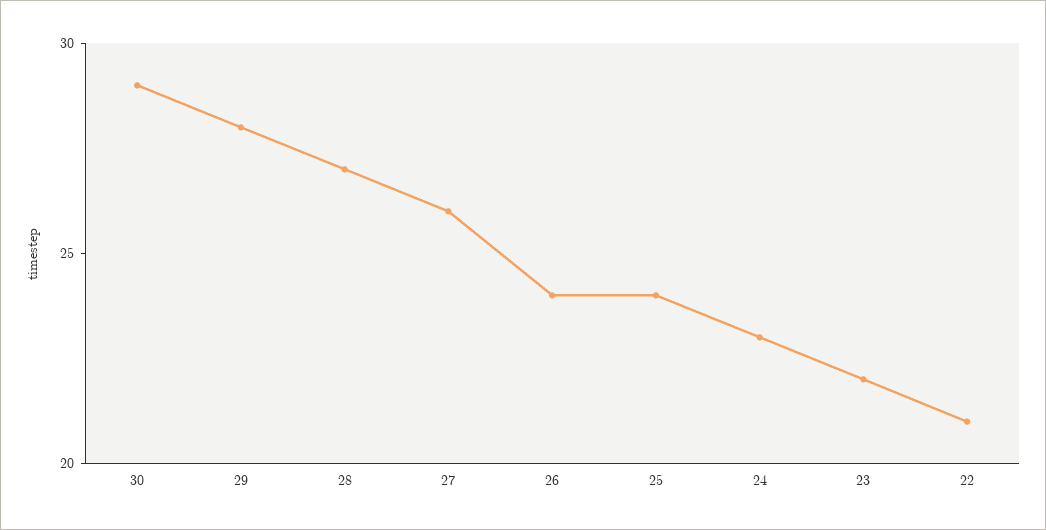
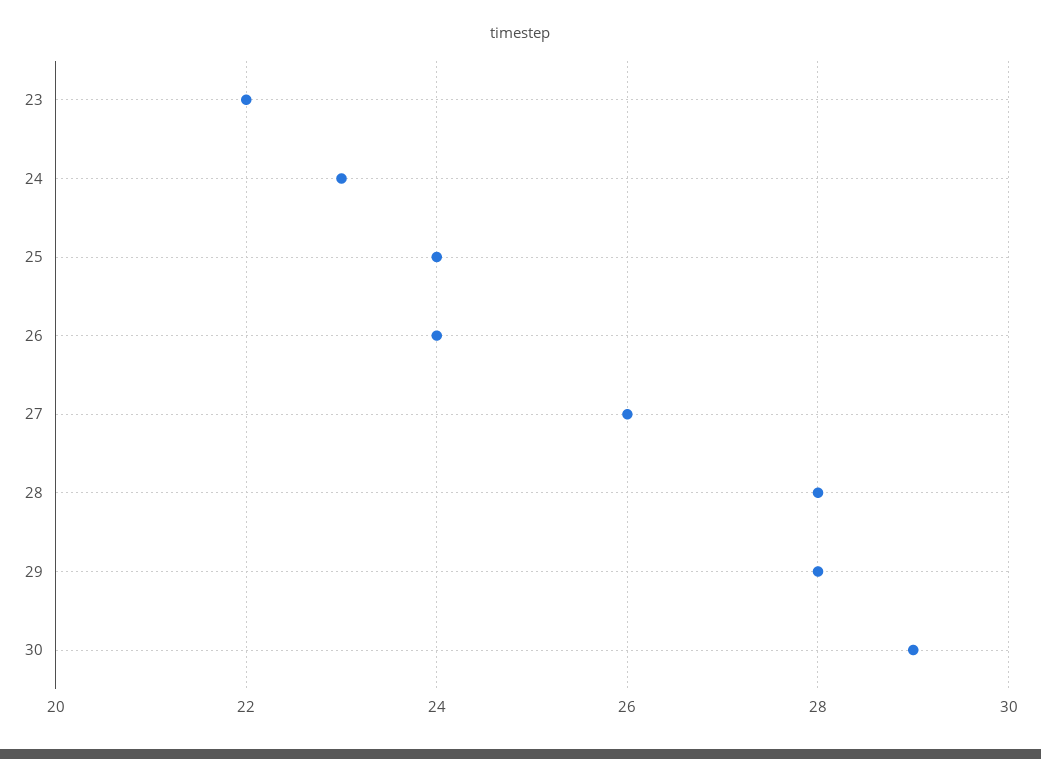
  {
    "30": 29,
    "29": 28,
-   "28": 27,
+   "28": 28,
    "27": 26,
    "26": 24,
    "25": 24,
    "24": 23,
-   "23": 22,
+   "23": 22
-   "22": 21
  }

